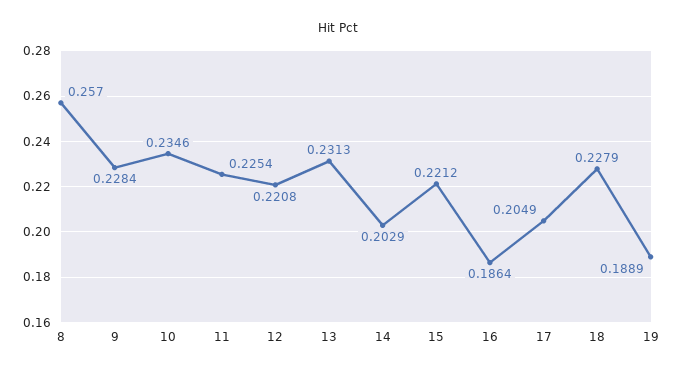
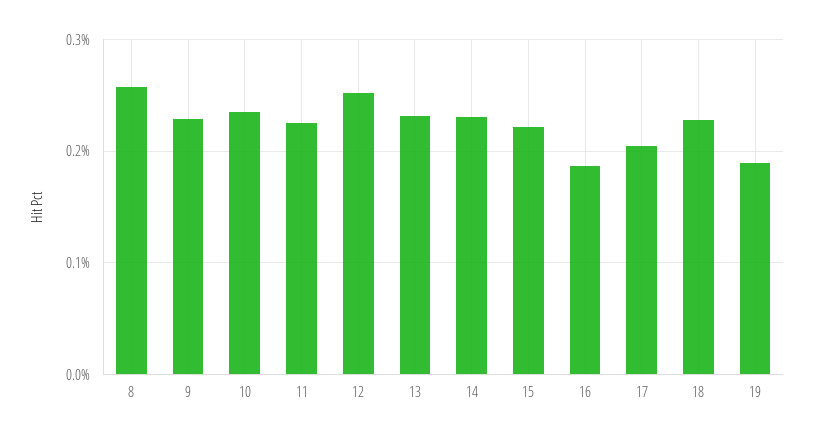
  {
    "8": 0.257,
    "9": 0.2284,
    "10": 0.2346,
    "11": 0.2254,
-   "12": 0.2208,
+   "12": 0.25,
    "13": 0.2313,
-   "14": 0.2029,
+   "14": 0.23,
    "15": 0.2212,
    "16": 0.1864,
    "17": 0.2049,
    "18": 0.2279,
    "19": 0.1889
  }

